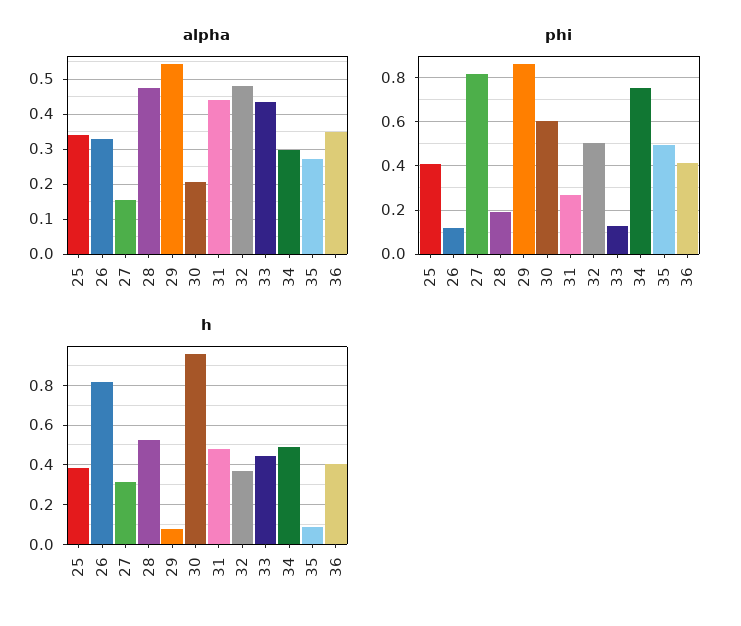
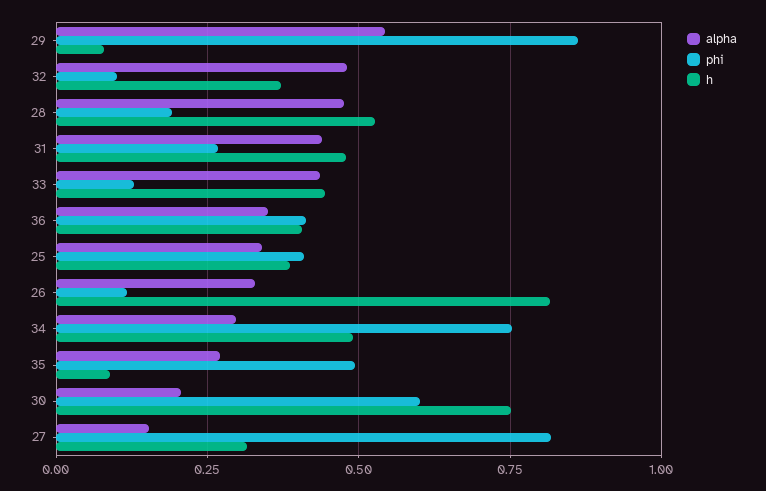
  {
    "alpha": {
      "25": 0.34,
      "26": 0.32,
      "27": 0.16,
      "28": 0.48,
      "29": 0.54,
      "30": 0.2,
      "31": 0.44,
      "32": 0.48,
      "33": 0.44,
      "34": 0.3,
      "35": 0.28,
      "36": 0.36
    },
    "phi": {
      "25": 0.4,
      "26": 0.125,
      "27": 0.825,
      "28": 0.2,
      "29": 0.85,
      "30": 0.6,
      "31": 0.275,
-     "32": 0.5,
+     "32": 0.1,
      "33": 0.125,
      "34": 0.75,
      "35": 0.5,
      "36": 0.4
    },
    "h": {
      "25": 0.375,
      "26": 0.825,
      "27": 0.325,
      "28": 0.525,
      "29": 0.075,
-     "30": 0.95,
+     "30": 0.75,
      "31": 0.475,
      "32": 0.375,
      "33": 0.45,
      "34": 0.5,
      "35": 0.1,
      "36": 0.4
    }
  }

